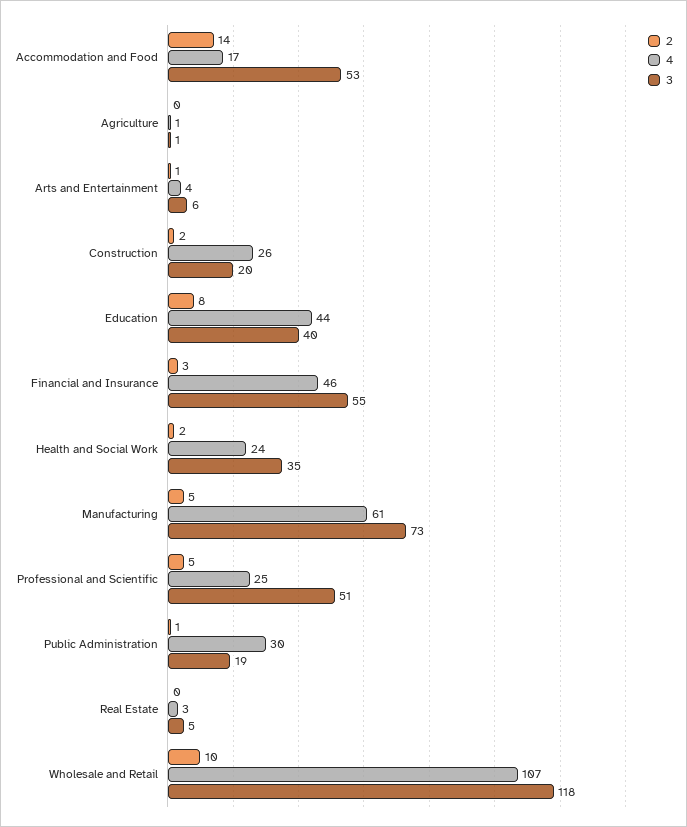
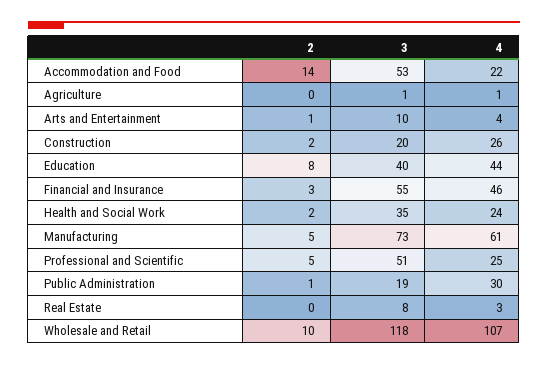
  {
    "2": {
      "Accommodation and Food": 14,
      "Agriculture": 0,
      "Arts and Entertainment": 1,
      "Construction": 2,
      "Education": 8,
      "Financial and Insurance": 3,
      "Health and Social Work": 2,
      "Manufacturing": 5,
      "Professional and Scientific": 5,
      "Public Administration": 1,
      "Real Estate": 0,
      "Wholesale and Retail": 10
    },
    "4": {
-     "Accommodation and Food": 17,
+     "Accommodation and Food": 22,
      "Agriculture": 1,
      "Arts and Entertainment": 4,
      "Construction": 26,
      "Education": 44,
      "Financial and Insurance": 46,
      "Health and Social Work": 24,
      "Manufacturing": 61,
      "Professional and Scientific": 25,
      "Public Administration": 30,
      "Real Estate": 3,
      "Wholesale and Retail": 107
    },
    "3": {
      "Accommodation and Food": 53,
      "Agriculture": 1,
-     "Arts and Entertainment": 6,
+     "Arts and Entertainment": 10,
      "Construction": 20,
      "Education": 40,
      "Financial and Insurance": 55,
      "Health and Social Work": 35,
      "Manufacturing": 73,
      "Professional and Scientific": 51,
      "Public Administration": 19,
-     "Real Estate": 5,
+     "Real Estate": 8,
      "Wholesale and Retail": 118
    }
  }

